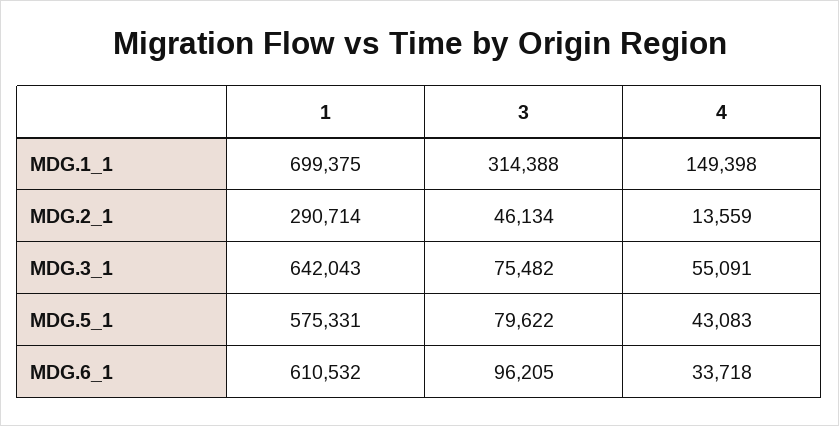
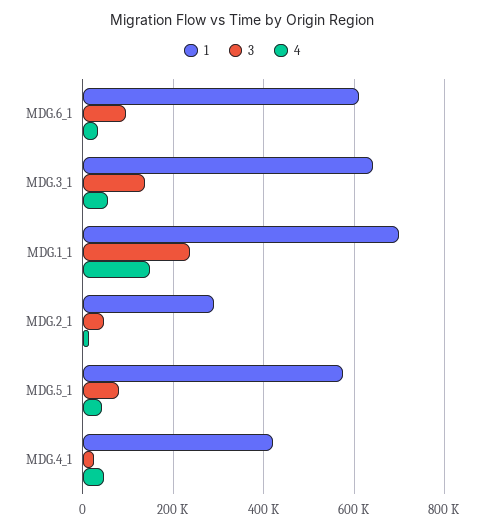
  {
    "1": {
      "MDG.1_1": 699375,
      "MDG.2_1": 290714,
      "MDG.3_1": 642043,
      "MDG.5_1": 575331,
-     "MDG.6_1": 610532
+     "MDG.6_1": 610532,
+     "MDG.4_1": 420000
    },
    "3": {
-     "MDG.1_1": 314388,
+     "MDG.1_1": 240000,
      "MDG.2_1": 46134,
-     "MDG.3_1": 75482,
+     "MDG.3_1": 140000,
      "MDG.5_1": 79622,
-     "MDG.6_1": 96205
+     "MDG.6_1": 96205,
+     "MDG.4_1": 20000
    },
    "4": {
      "MDG.1_1": 149398,
      "MDG.2_1": 13559,
      "MDG.3_1": 55091,
      "MDG.5_1": 43083,
-     "MDG.6_1": 33718
+     "MDG.6_1": 33718,
+     "MDG.4_1": 40000
    }
  }

